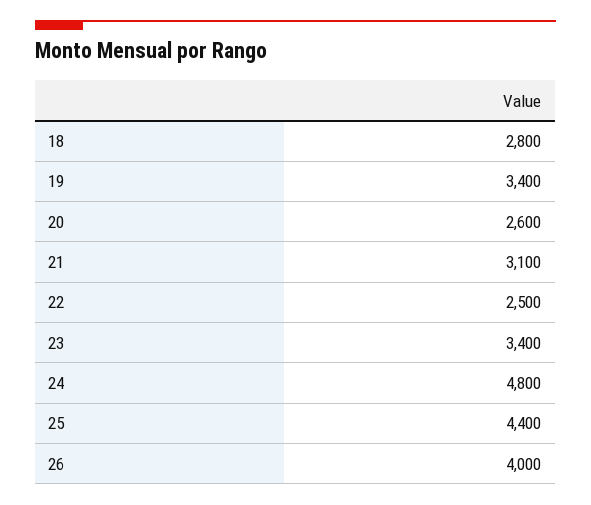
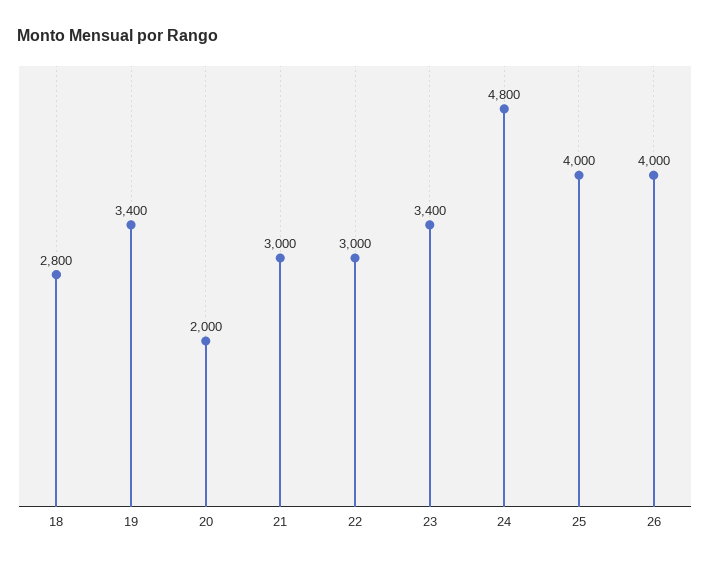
  {
    "18": 2800,
    "19": 3400,
-   "20": 2600,
+   "20": 2000,
-   "21": 3100,
+   "21": 3000,
-   "22": 2500,
+   "22": 3000,
    "23": 3400,
    "24": 4800,
-   "25": 4400,
+   "25": 4000,
    "26": 4000
  }

